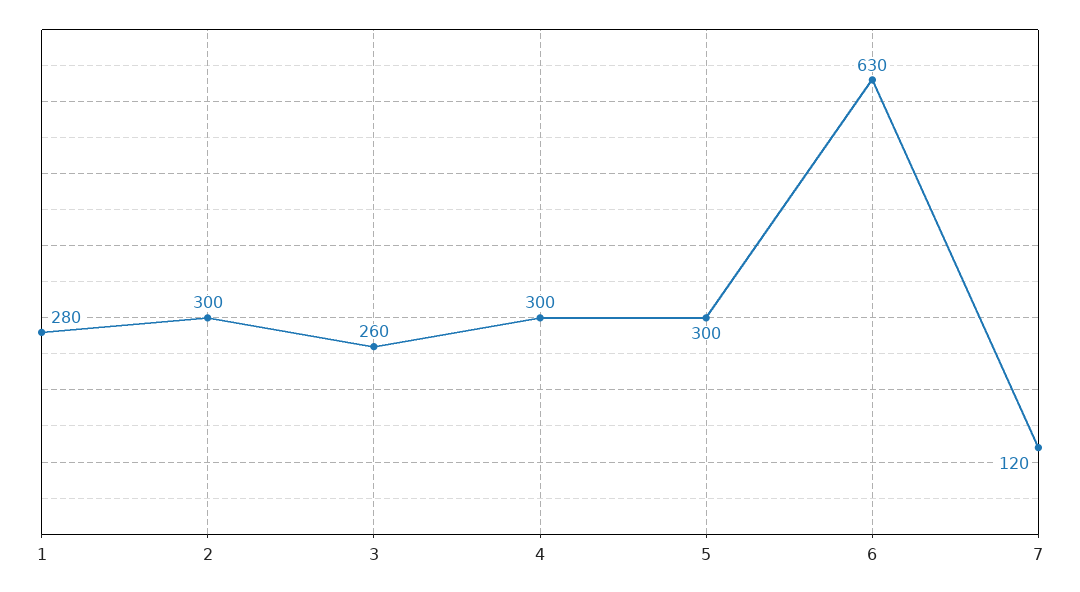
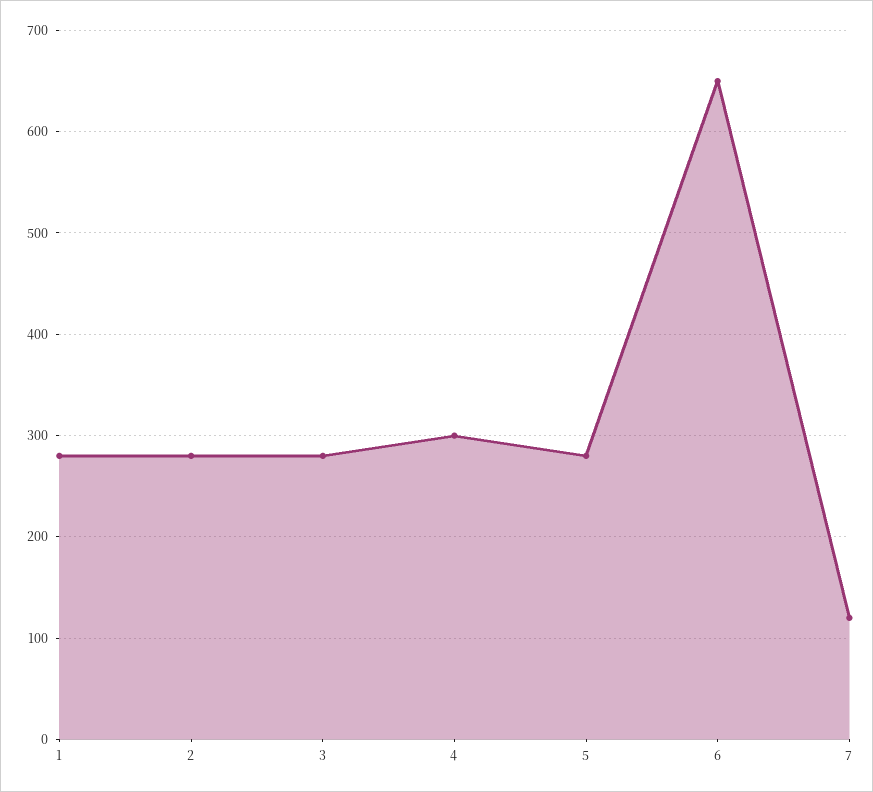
  {
    "1": 280,
-   "2": 300,
+   "2": 280,
-   "3": 260,
+   "3": 280,
    "4": 300,
-   "5": 300,
+   "5": 280,
-   "6": 630,
+   "6": 650,
    "7": 120
  }

